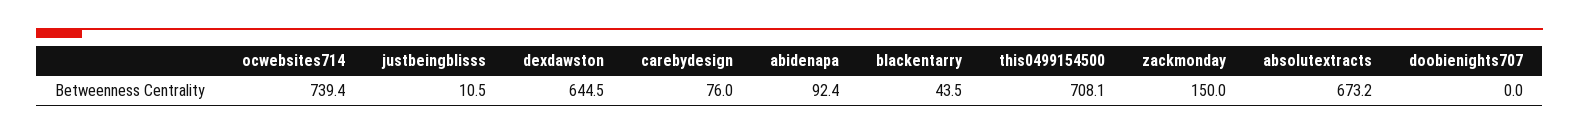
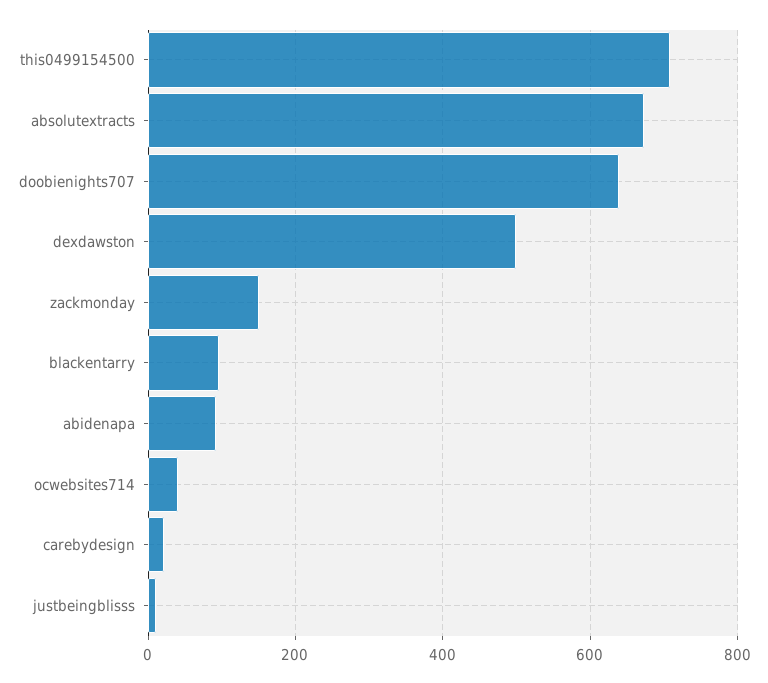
  {
-   "ocwebsites714": 739.4,
+   "ocwebsites714": 40,
    "justbeingblisss": 10.5,
-   "dexdawston": 644.5,
+   "dexdawston": 500,
-   "carebydesign": 76,
+   "carebydesign": 20,
    "abidenapa": 92.4,
-   "blackentarry": 43.5,
+   "blackentarry": 100,
    "this0499154500": 708.1,
    "zackmonday": 150,
    "absolutextracts": 673.2,
-   "doobienights707": 0
+   "doobienights707": 640
  }

